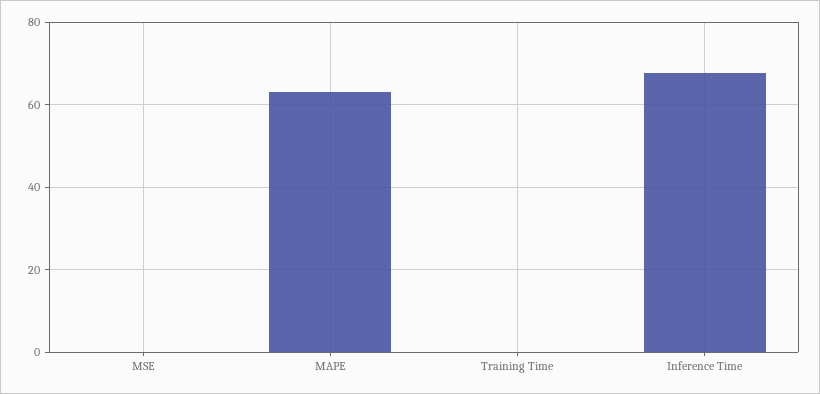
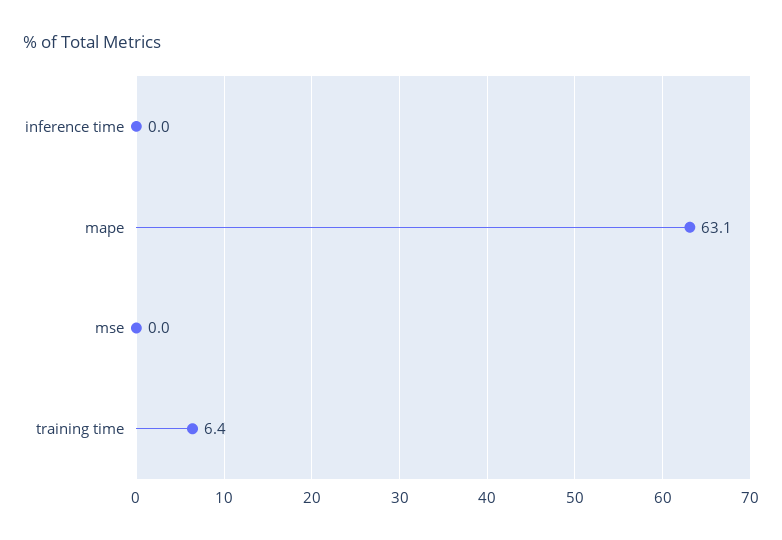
  {
    "MSE": 0,
    "MAPE": 63.1,
-   "Training Time": 0,
+   "Training Time": 6.4,
-   "Inference Time": 68
+   "Inference Time": 0
  }

